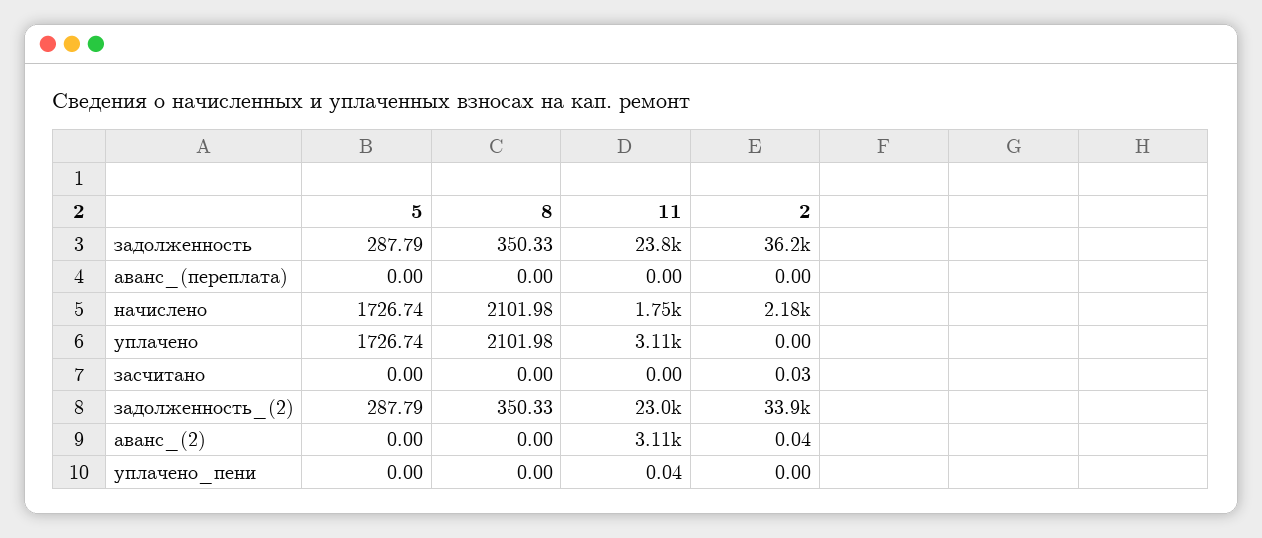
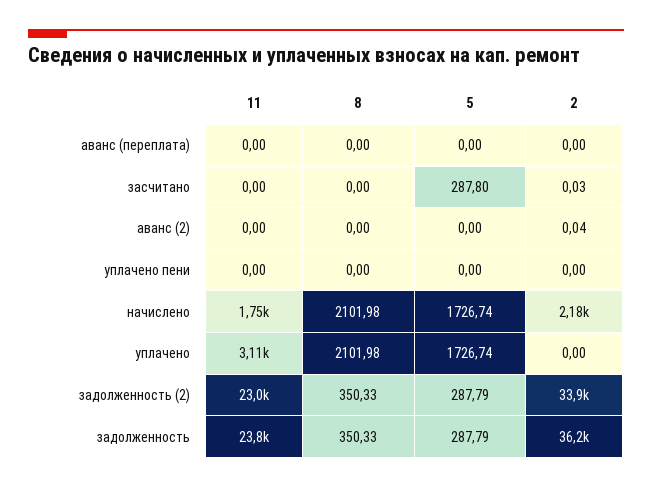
  {
    "5": {
      "задолженность": 287.79,
      "аванс_(переплата)": 0,
      "начислено": 1726.74,
      "уплачено": 1726.74,
-     "засчитано": 0,
+     "засчитано": 287.8,
      "задолженность_(2)": 287.79,
      "аванс_(2)": 0,
      "уплачено_пени": 0
    },
    "8": {
      "задолженность": 350.33,
      "аванс_(переплата)": 0,
      "начислено": 2101.98,
      "уплачено": 2101.98,
      "засчитано": 0,
      "задолженность_(2)": 350.33,
      "аванс_(2)": 0,
      "уплачено_пени": 0
    },
    "11": {
      "задолженность": 23800,
      "аванс_(переплата)": 0,
      "начислено": 1750,
      "уплачено": 3110,
      "засчитано": 0,
      "задолженность_(2)": 23000,
-     "аванс_(2)": 3110,
+     "аванс_(2)": 0,
-     "уплачено_пени": 0.04
+     "уплачено_пени": 0
    },
    "2": {
      "задолженность": 36200,
      "аванс_(переплата)": 0,
      "начислено": 2180,
      "уплачено": 0,
      "засчитано": 0.03,
      "задолженность_(2)": 33900,
      "аванс_(2)": 0.04,
      "уплачено_пени": 0
    }
  }

